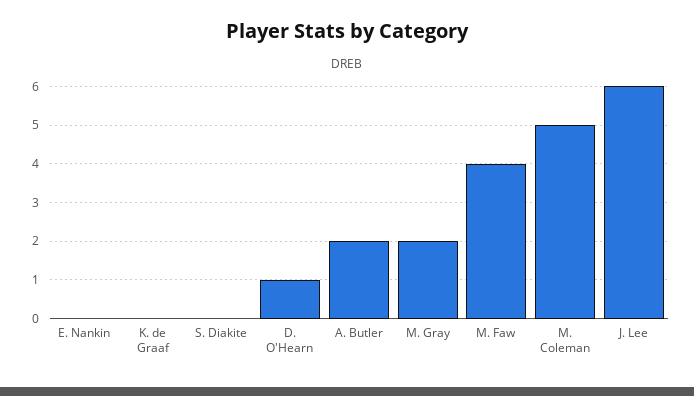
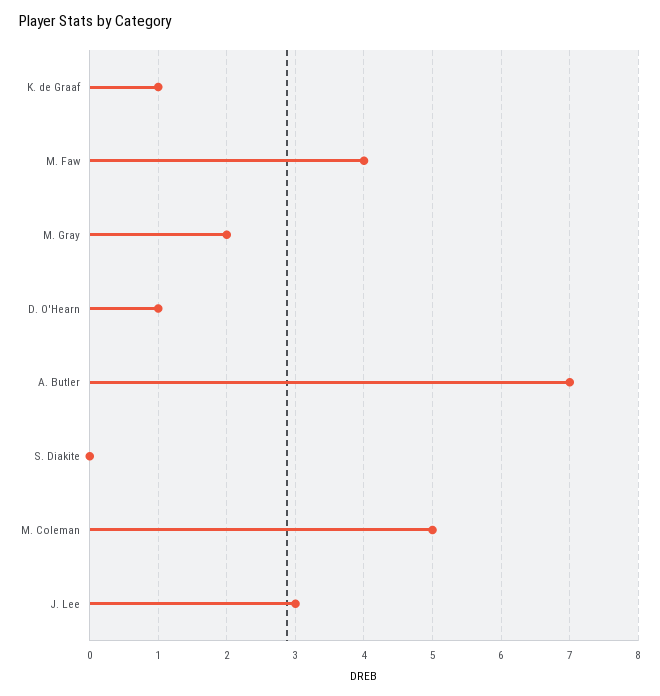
  {
-   "E. Nankin": 0,
-   "K. de Graaf": 0,
+   "K. de Graaf": 1,
    "S. Diakite": 0,
    "D. O'Hearn": 1,
-   "A. Butler": 2,
+   "A. Butler": 7,
    "M. Gray": 2,
    "M. Faw": 4,
    "M. Coleman": 5,
-   "J. Lee": 6
+   "J. Lee": 3
  }

